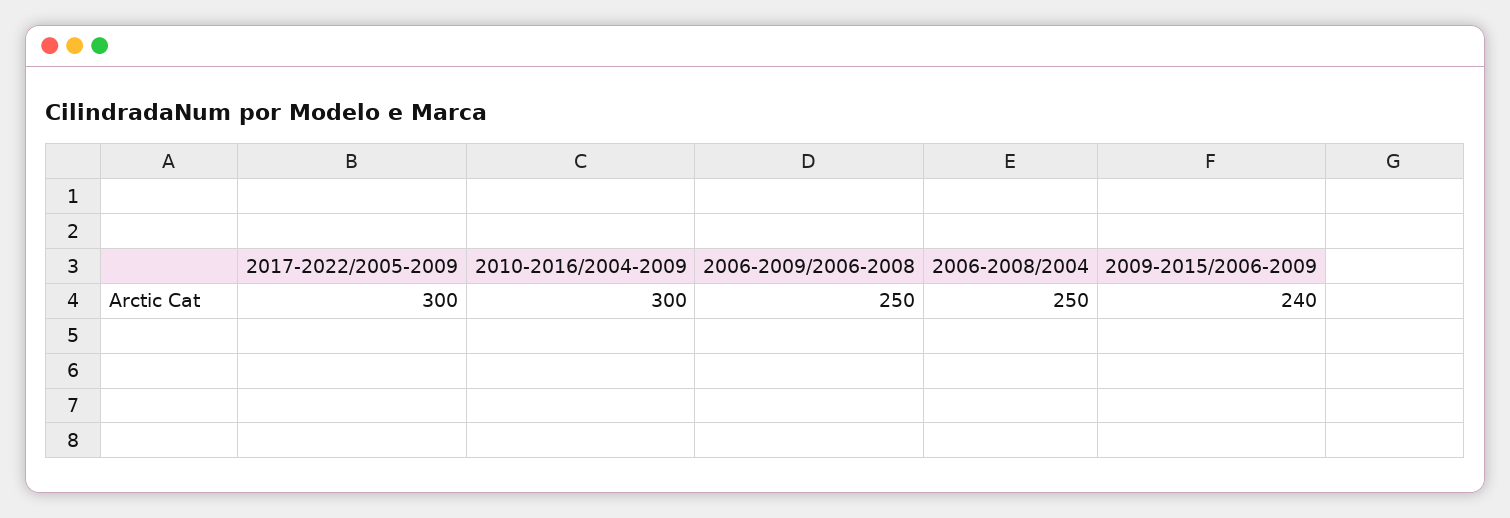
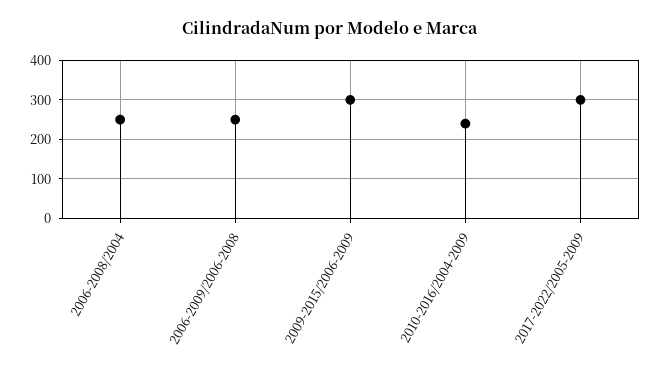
  {
    "2017-2022/2005-2009": 300,
-   "2010-2016/2004-2009": 300,
+   "2010-2016/2004-2009": 240,
    "2006-2009/2006-2008": 250,
    "2006-2008/2004": 250,
-   "2009-2015/2006-2009": 240
+   "2009-2015/2006-2009": 300
  }

